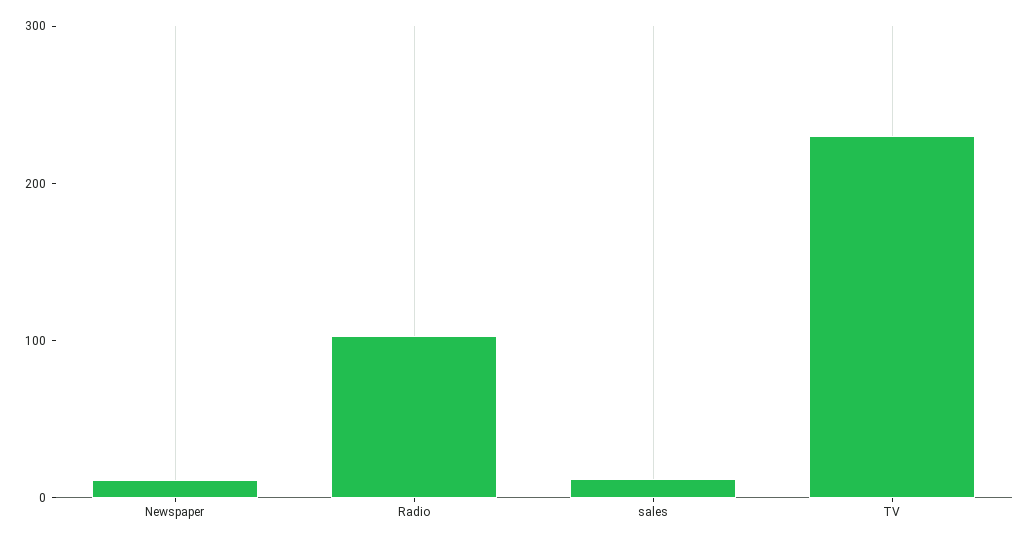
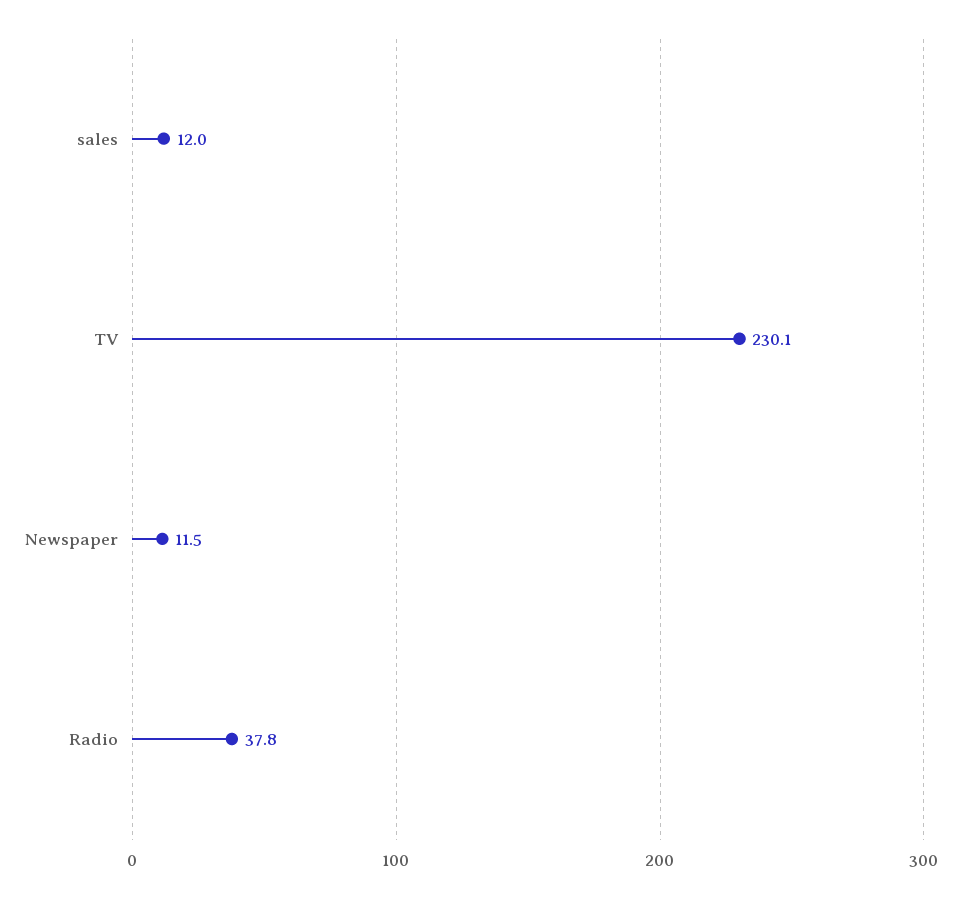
  {
    "Newspaper": 11.5,
-   "Radio": 100,
+   "Radio": 37.8,
    "sales": 12,
    "TV": 230.1
  }

